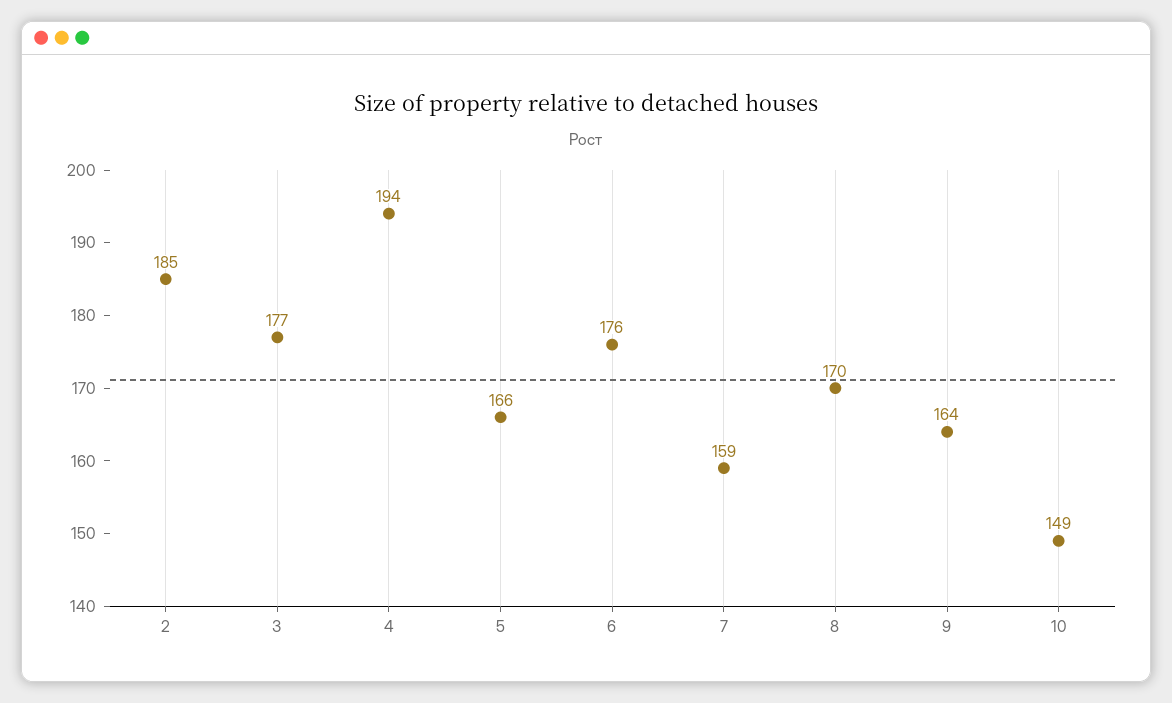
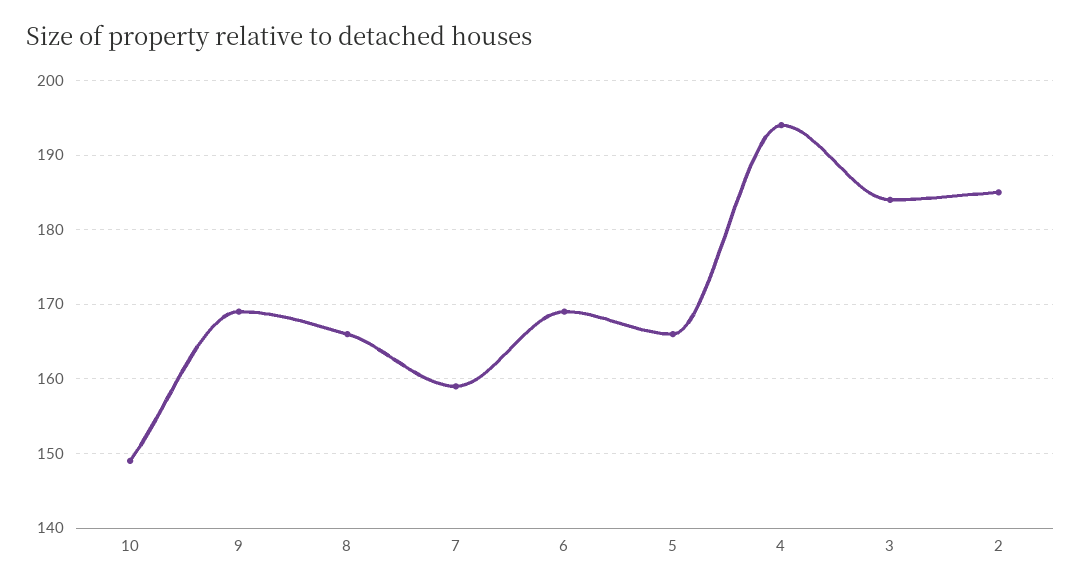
  {
    "2": 185,
-   "3": 177,
+   "3": 184,
    "4": 194,
    "5": 166,
-   "6": 176,
+   "6": 169,
    "7": 159,
-   "8": 170,
+   "8": 166,
-   "9": 164,
+   "9": 169,
    "10": 149
  }

